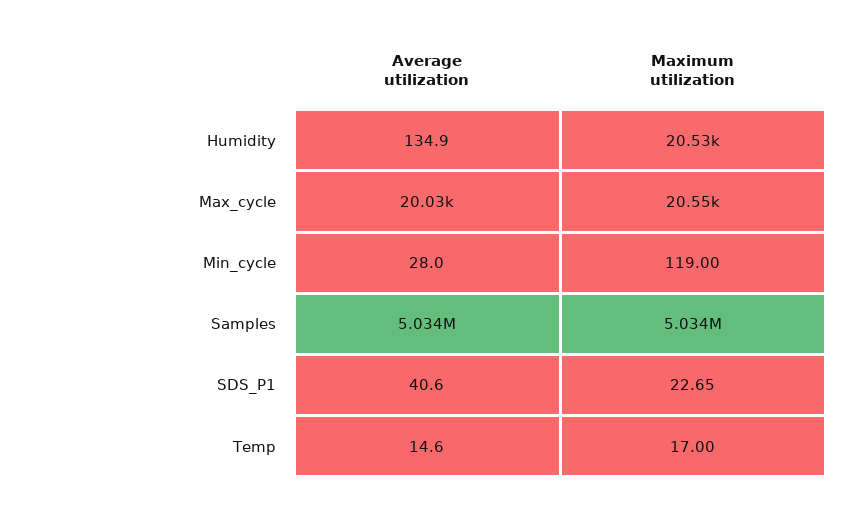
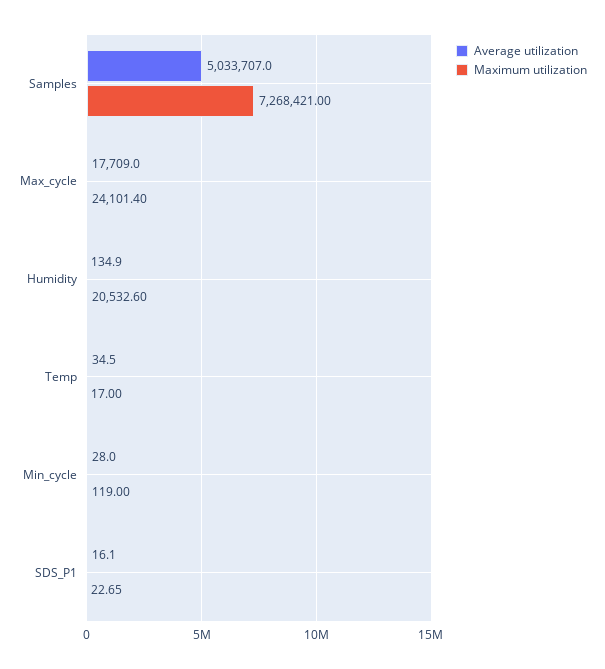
  {
    "Average utilization": {
      "Humidity": 134.9,
-     "Max_cycle": 20030,
+     "Max_cycle": 17709,
      "Min_cycle": 28,
      "Samples": 5033707,
-     "SDS_P1": 40.6,
+     "SDS_P1": 16.1,
-     "Temp": 14.6
+     "Temp": 34.5
    },
    "Maximum utilization": {
      "Humidity": 20532.6,
-     "Max_cycle": 20550,
+     "Max_cycle": 24101.4,
      "Min_cycle": 119,
-     "Samples": 5034000,
+     "Samples": 7268421,
      "SDS_P1": 22.65,
      "Temp": 17
    }
  }

